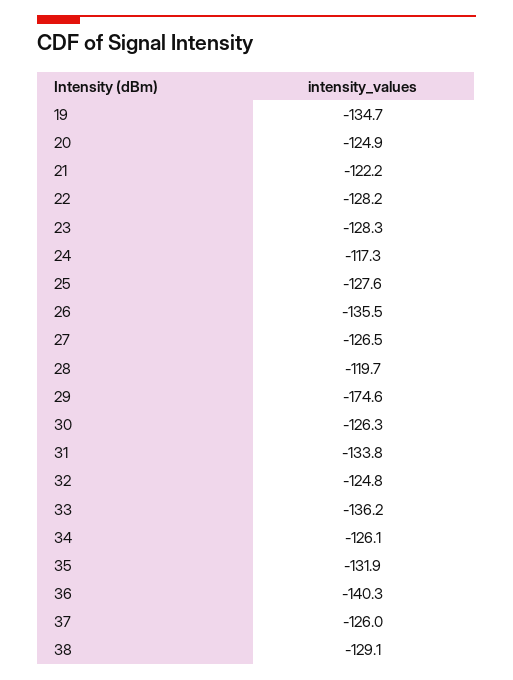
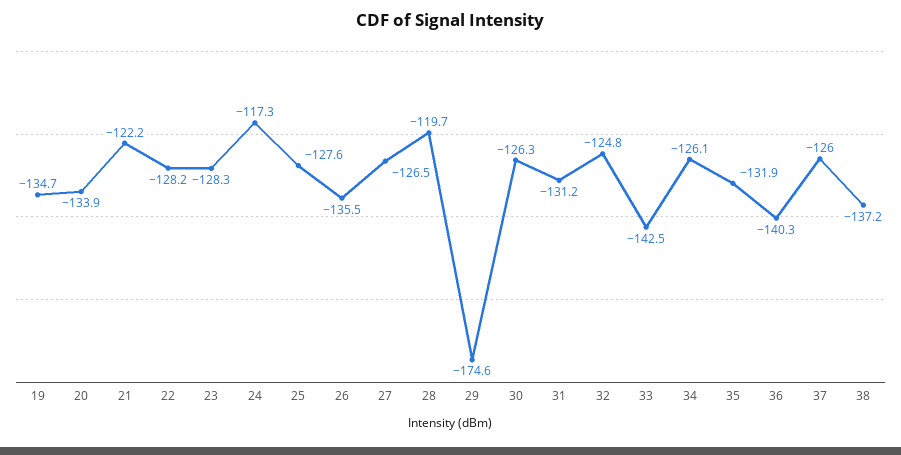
  {
    "19": -134.7,
-   "20": -124.9,
+   "20": -133.9,
    "21": -122.2,
    "22": -128.2,
    "23": -128.3,
    "24": -117.3,
    "25": -127.6,
    "26": -135.5,
    "27": -126.5,
    "28": -119.7,
    "29": -174.6,
    "30": -126.3,
-   "31": -133.8,
+   "31": -131.2,
    "32": -124.8,
-   "33": -136.2,
+   "33": -142.5,
    "34": -126.1,
    "35": -131.9,
    "36": -140.3,
    "37": -126,
-   "38": -129.1
+   "38": -137.2
  }

